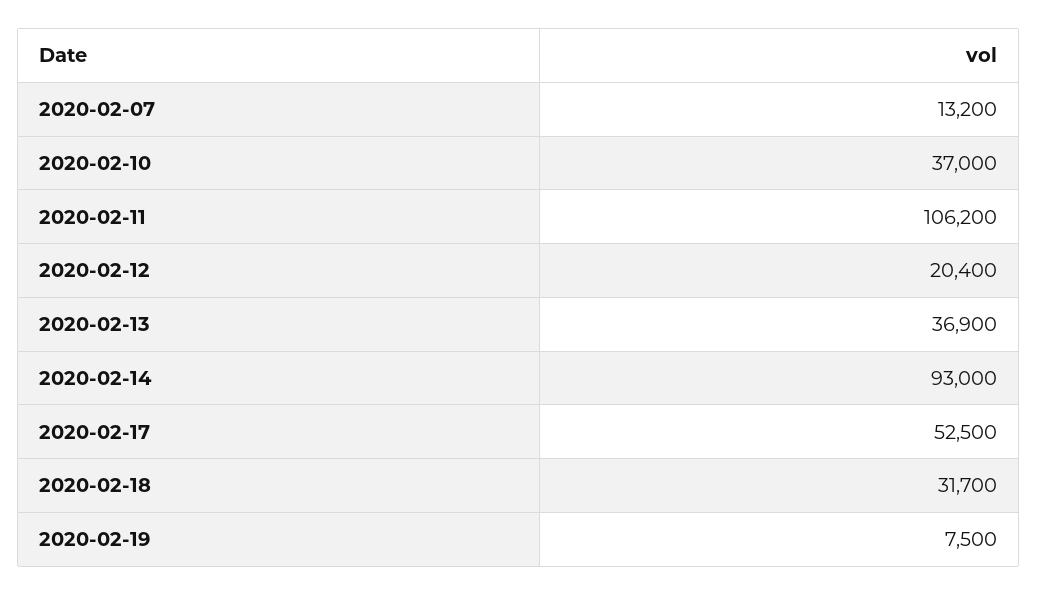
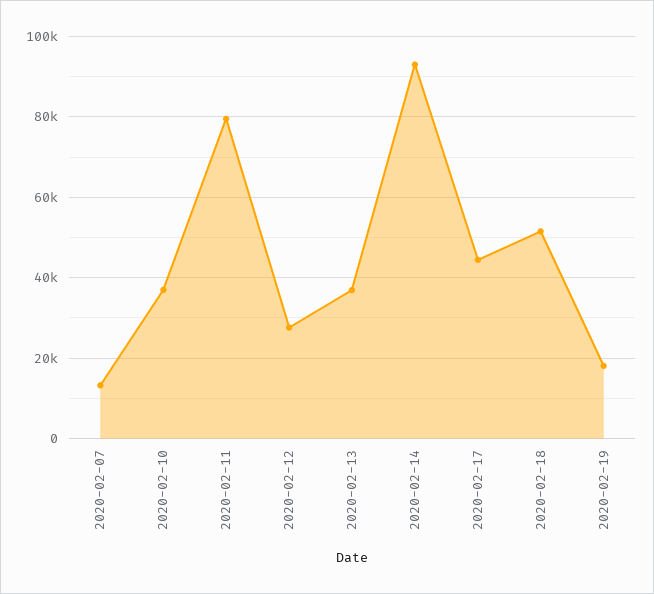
  {
    "2020-02-07": 13200,
    "2020-02-10": 37000,
-   "2020-02-11": 106200,
+   "2020-02-11": 80000,
-   "2020-02-12": 20400,
+   "2020-02-12": 28000,
    "2020-02-13": 36900,
    "2020-02-14": 93000,
-   "2020-02-17": 52500,
+   "2020-02-17": 44000,
-   "2020-02-18": 31700,
+   "2020-02-18": 52000,
-   "2020-02-19": 7500
+   "2020-02-19": 18000
  }

